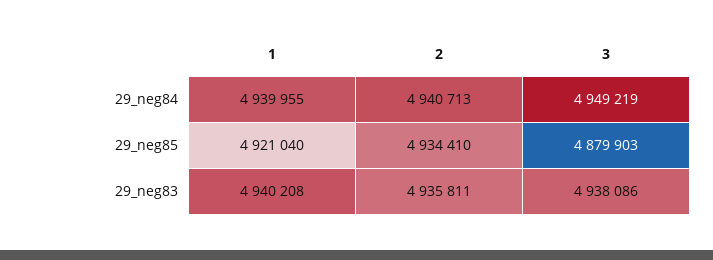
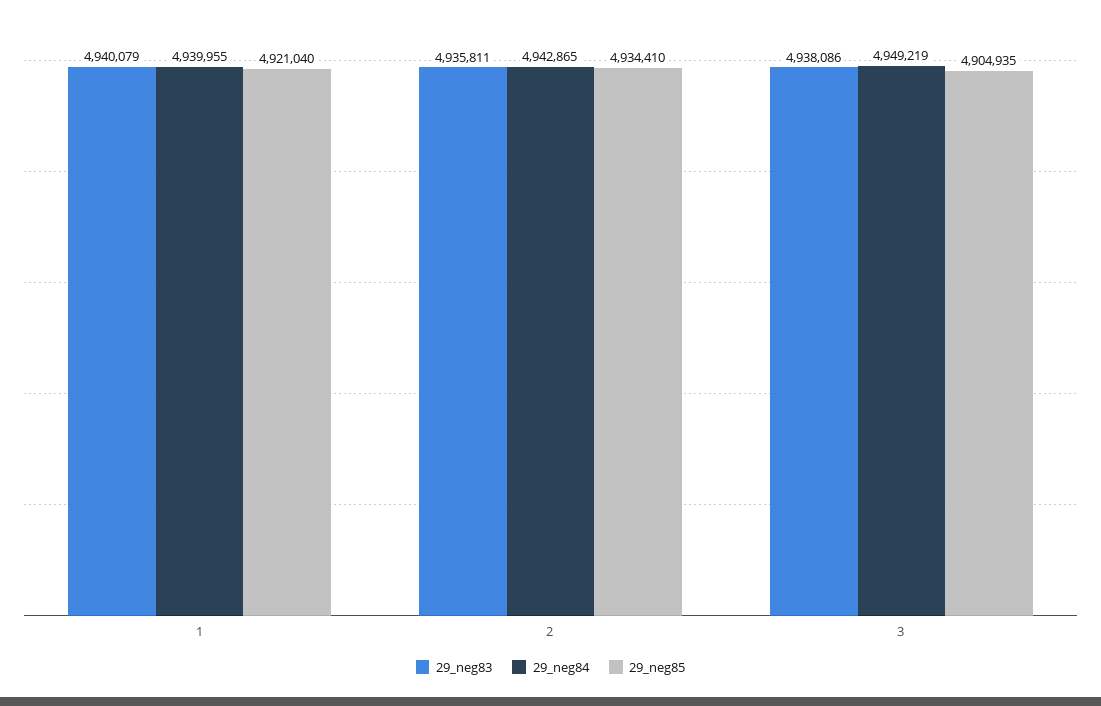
  {
    "29_neg84": {
      "1": 4939955,
-     "2": 4940713,
+     "2": 4942865,
      "3": 4949219
    },
    "29_neg85": {
      "1": 4921040,
      "2": 4934410,
-     "3": 4879903
+     "3": 4904935
    },
    "29_neg83": {
-     "1": 4940208,
+     "1": 4940079,
      "2": 4935811,
      "3": 4938086
    }
  }

